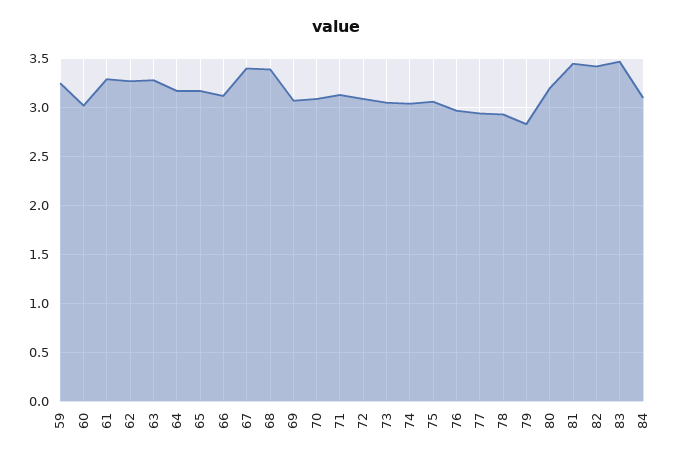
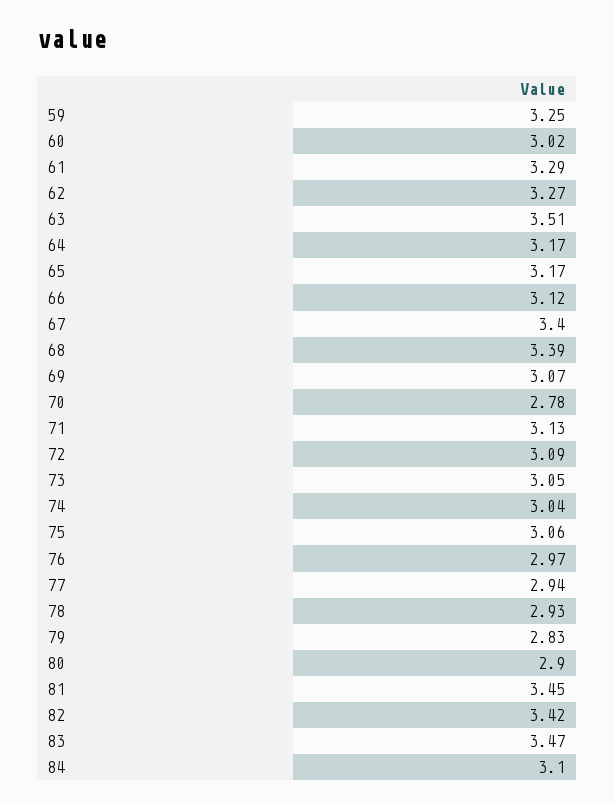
  {
    "59": 3.25,
    "60": 3.02,
    "61": 3.29,
    "62": 3.27,
-   "63": 3.3,
+   "63": 3.51,
    "64": 3.17,
    "65": 3.17,
    "66": 3.12,
    "67": 3.4,
    "68": 3.39,
    "69": 3.07,
-   "70": 3.1,
+   "70": 2.78,
    "71": 3.13,
    "72": 3.09,
    "73": 3.05,
    "74": 3.04,
    "75": 3.06,
    "76": 2.97,
    "77": 2.94,
    "78": 2.93,
    "79": 2.83,
-   "80": 3.2,
+   "80": 2.9,
    "81": 3.45,
    "82": 3.42,
    "83": 3.47,
    "84": 3.1
  }

